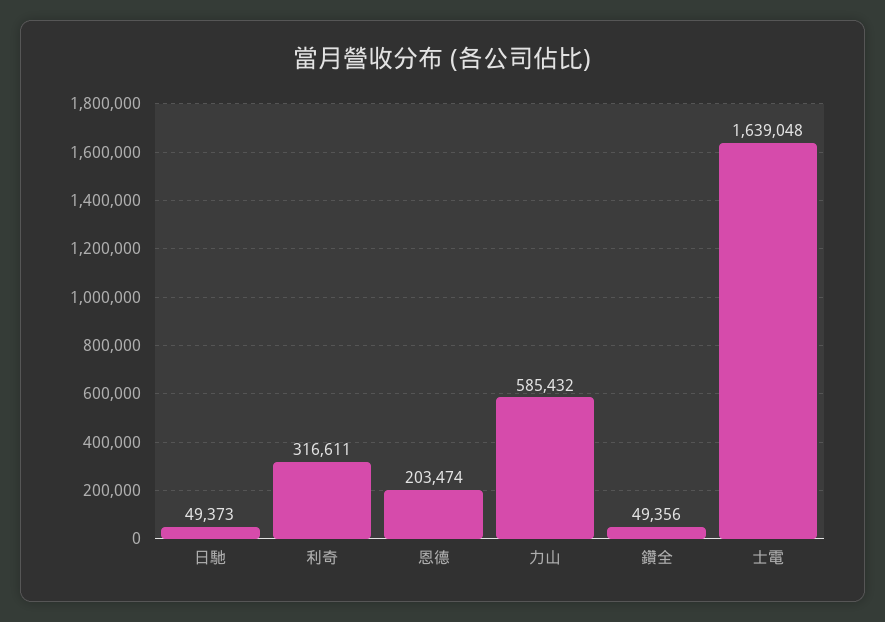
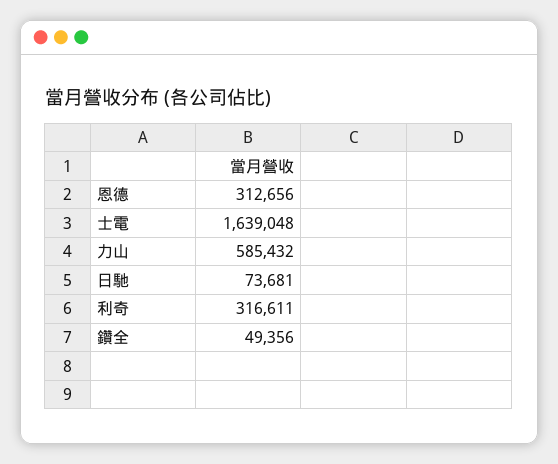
  {
-   "日馳": 49373,
+   "日馳": 73681,
    "利奇": 316611,
-   "恩德": 203474,
+   "恩德": 312656,
    "力山": 585432,
    "鑽全": 49356,
    "士電": 1639048
  }

